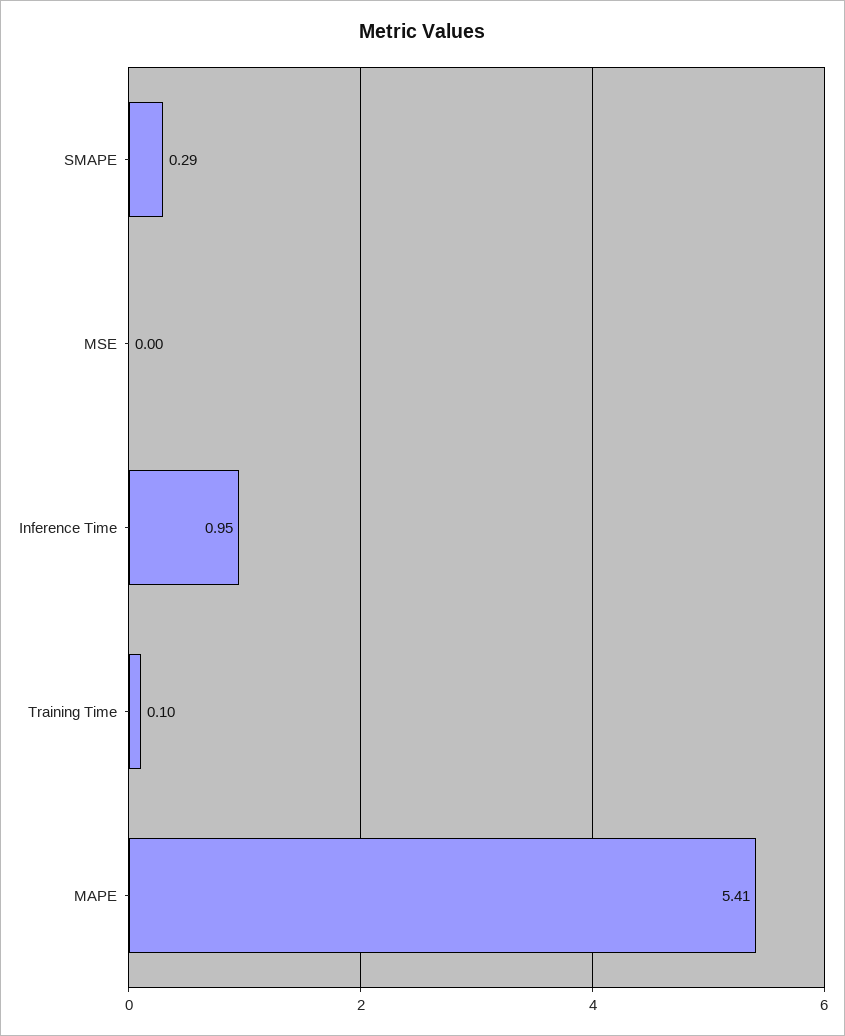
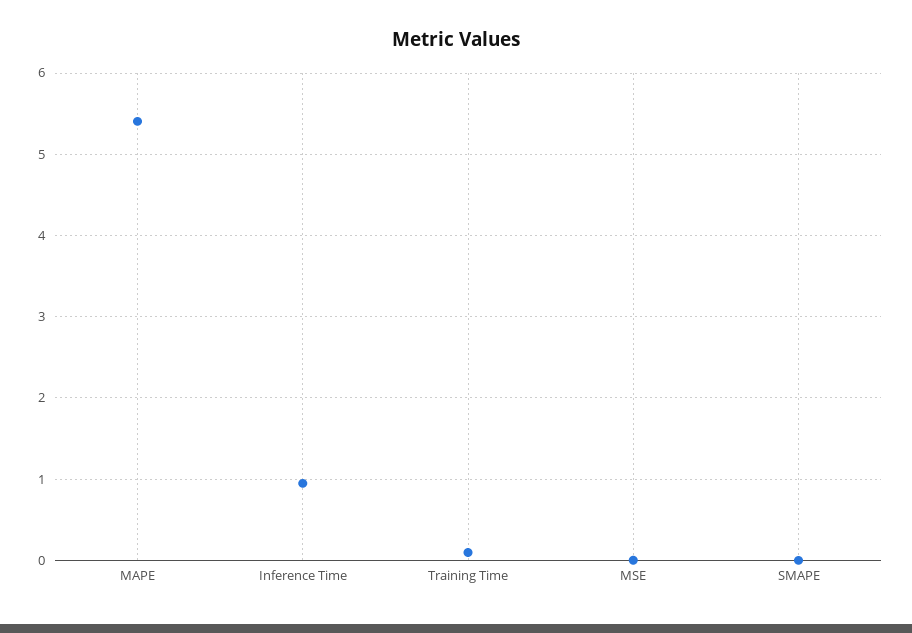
  {
-   "SMAPE": 0.29,
+   "SMAPE": 0,
    "MSE": 0,
    "Inference Time": 0.95,
    "Training Time": 0.1,
    "MAPE": 5.41
  }

